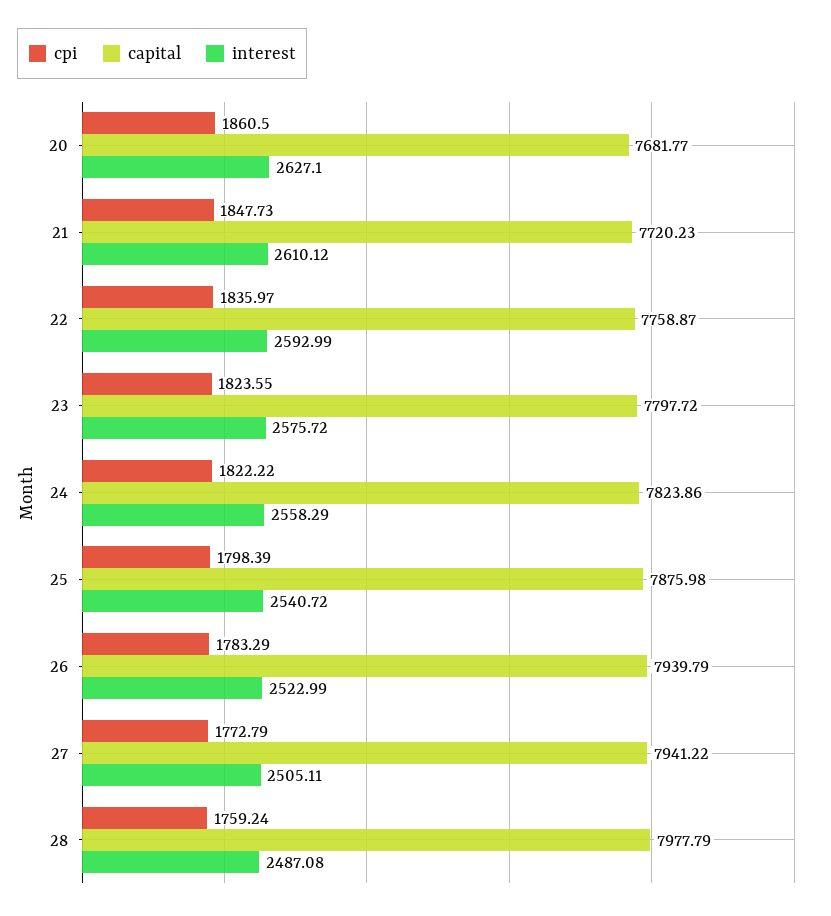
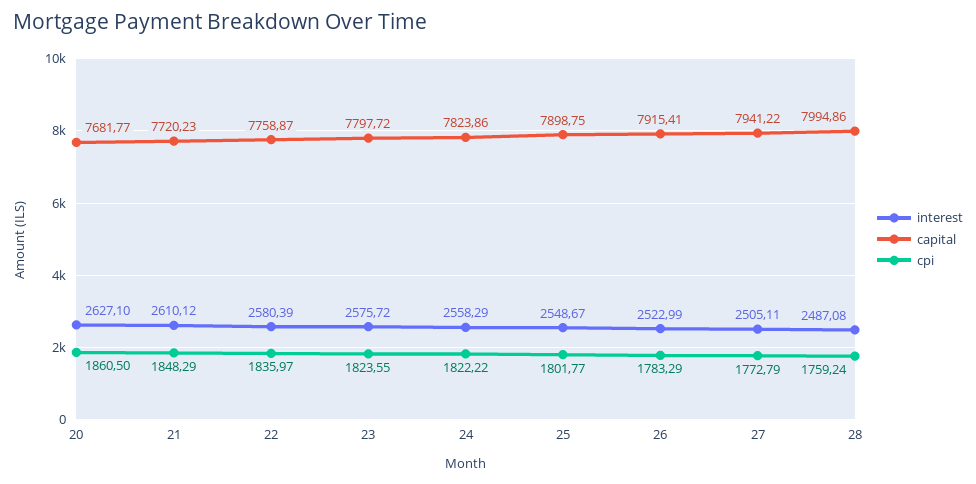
  {
    "cpi": {
      "20": 1860.5,
-     "21": 1847.73,
+     "21": 1848.29,
      "22": 1835.97,
      "23": 1823.55,
      "24": 1822.22,
-     "25": 1798.39,
+     "25": 1801.77,
      "26": 1783.29,
      "27": 1772.79,
      "28": 1759.24
    },
    "capital": {
      "20": 7681.77,
      "21": 7720.23,
      "22": 7758.87,
      "23": 7797.72,
      "24": 7823.86,
-     "25": 7875.98,
+     "25": 7898.75,
-     "26": 7939.79,
+     "26": 7915.41,
      "27": 7941.22,
-     "28": 7977.79
+     "28": 7994.86
    },
    "interest": {
      "20": 2627.1,
      "21": 2610.12,
-     "22": 2592.99,
+     "22": 2580.39,
      "23": 2575.72,
      "24": 2558.29,
-     "25": 2540.72,
+     "25": 2548.67,
      "26": 2522.99,
      "27": 2505.11,
      "28": 2487.08
    }
  }

